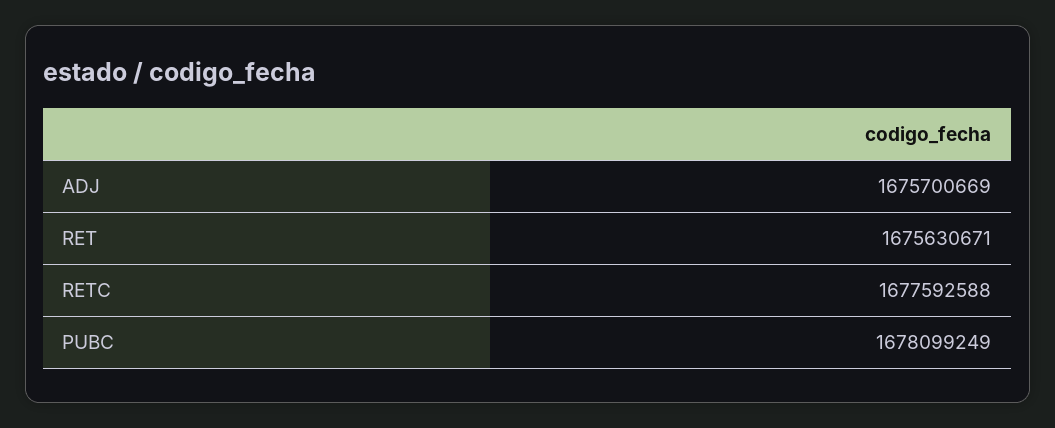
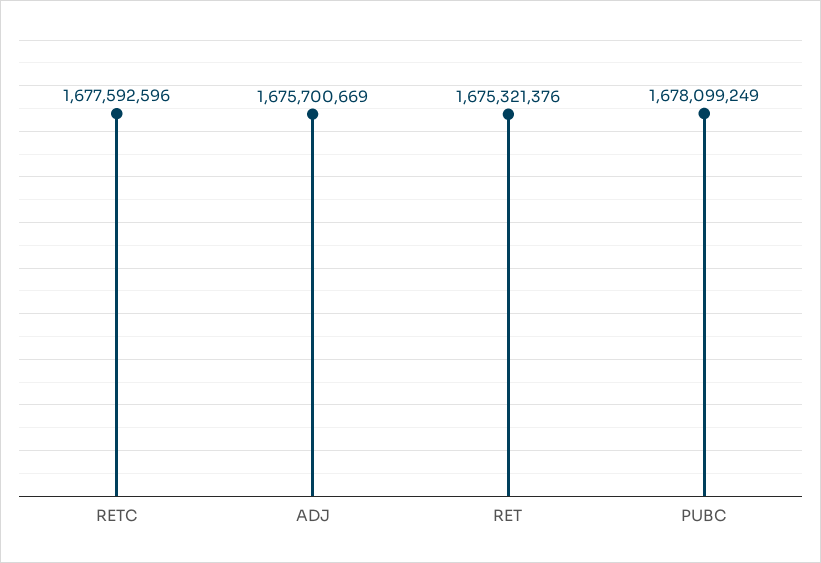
  {
    "ADJ": 1675700669,
-   "RET": 1675630671,
+   "RET": 1675321376,
-   "RETC": 1677592588,
+   "RETC": 1677592596,
    "PUBC": 1678099249
  }

